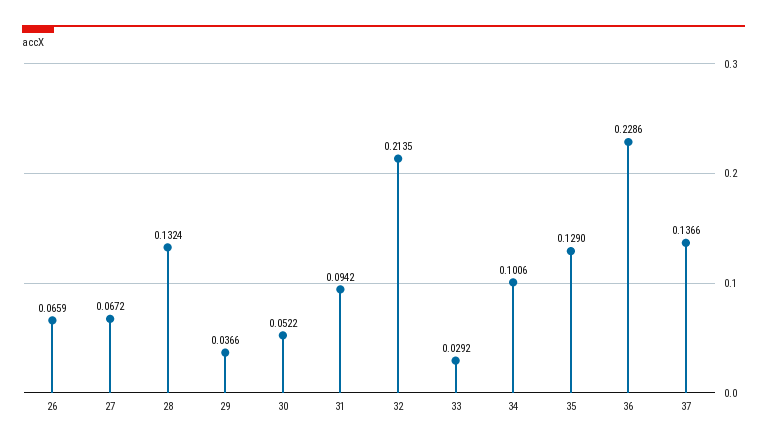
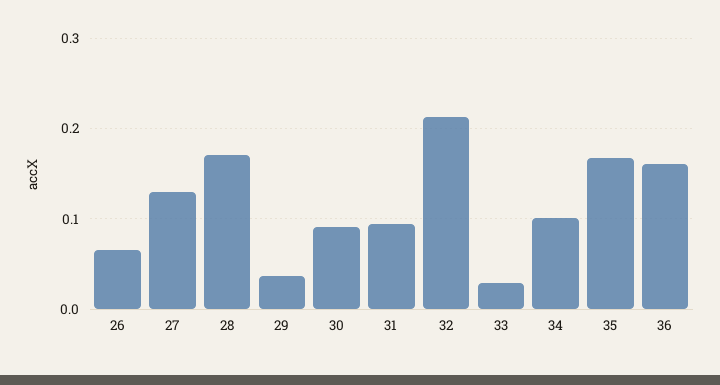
  {
    "26": 0.0659,
-   "27": 0.0672,
+   "27": 0.13,
-   "28": 0.1324,
+   "28": 0.17,
    "29": 0.0366,
-   "30": 0.0522,
+   "30": 0.09,
    "31": 0.0942,
    "32": 0.2135,
    "33": 0.0292,
    "34": 0.1006,
-   "35": 0.129,
+   "35": 0.17,
-   "36": 0.2286,
+   "36": 0.16
-   "37": 0.1366
  }

